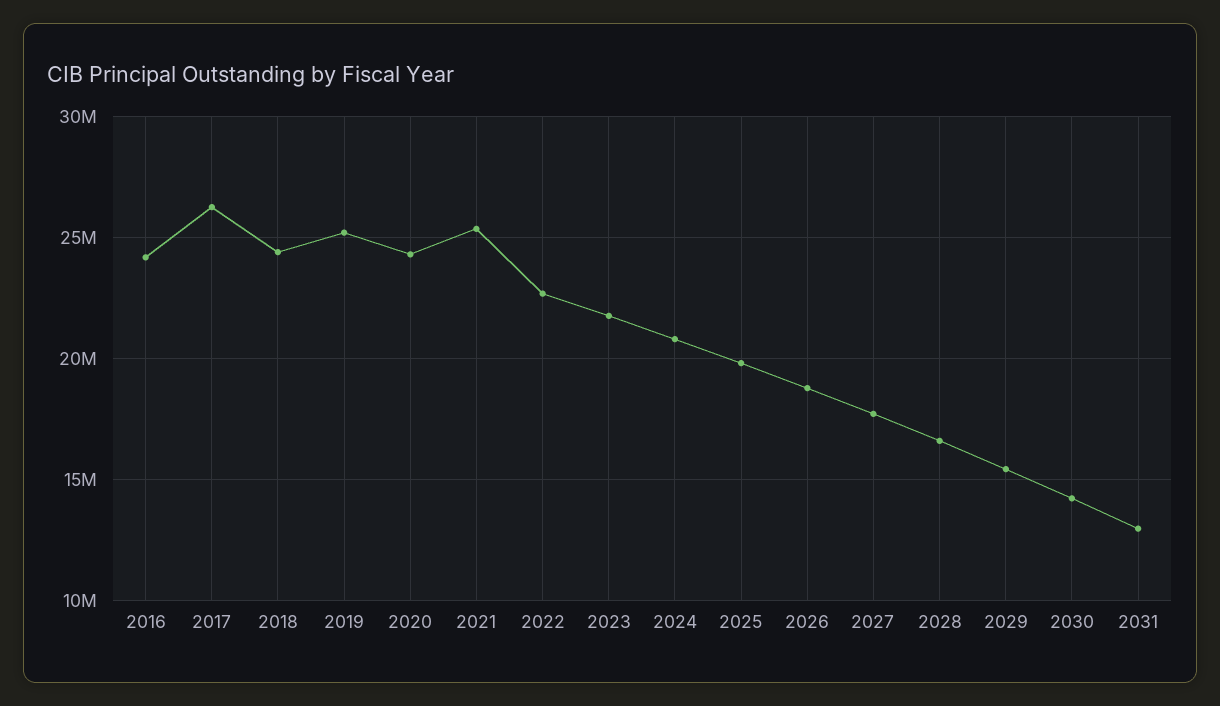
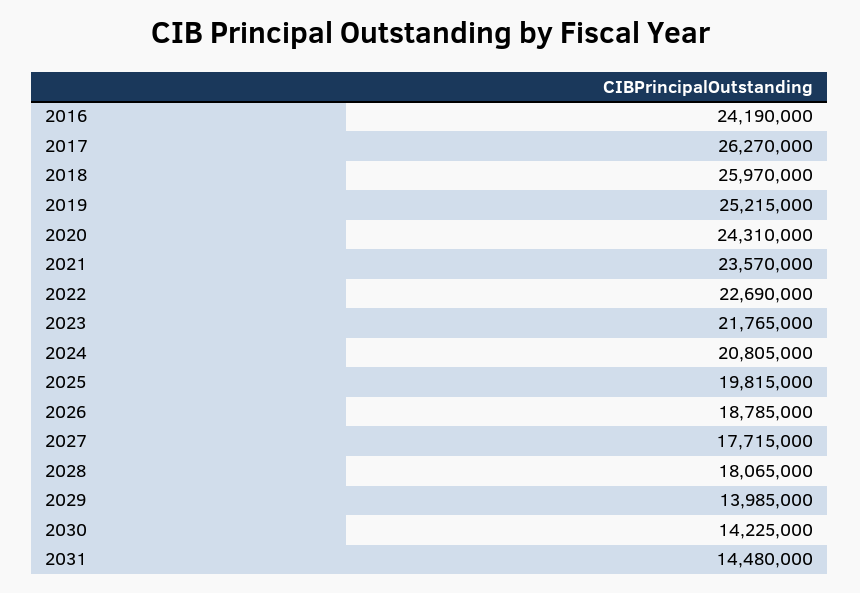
  {
    "2016": 24190000,
    "2017": 26270000,
-   "2018": 24500000,
+   "2018": 25970000,
    "2019": 25215000,
    "2020": 24310000,
-   "2021": 25500000,
+   "2021": 23570000,
    "2022": 22690000,
    "2023": 21765000,
    "2024": 20805000,
    "2025": 19815000,
    "2026": 18785000,
    "2027": 17715000,
-   "2028": 16500000,
+   "2028": 18065000,
-   "2029": 15500000,
+   "2029": 13985000,
    "2030": 14225000,
-   "2031": 13000000
+   "2031": 14480000
  }

